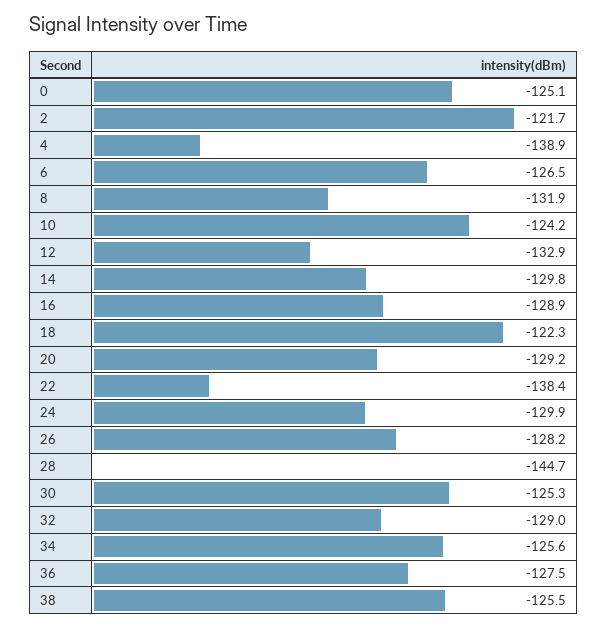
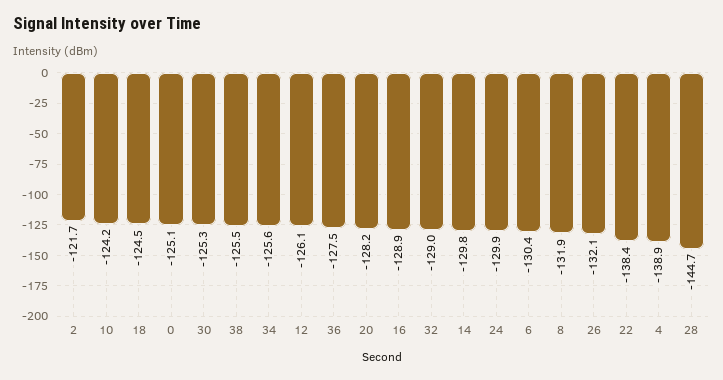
  {
    "0": -125.1,
    "2": -121.7,
    "4": -138.9,
-   "6": -126.5,
+   "6": -130.4,
    "8": -131.9,
    "10": -124.2,
-   "12": -132.9,
+   "12": -126.1,
    "14": -129.8,
    "16": -128.9,
-   "18": -122.3,
+   "18": -124.5,
-   "20": -129.2,
+   "20": -128.2,
    "22": -138.4,
    "24": -129.9,
-   "26": -128.2,
+   "26": -132.1,
    "28": -144.7,
    "30": -125.3,
    "32": -129,
    "34": -125.6,
    "36": -127.5,
    "38": -125.5
  }

